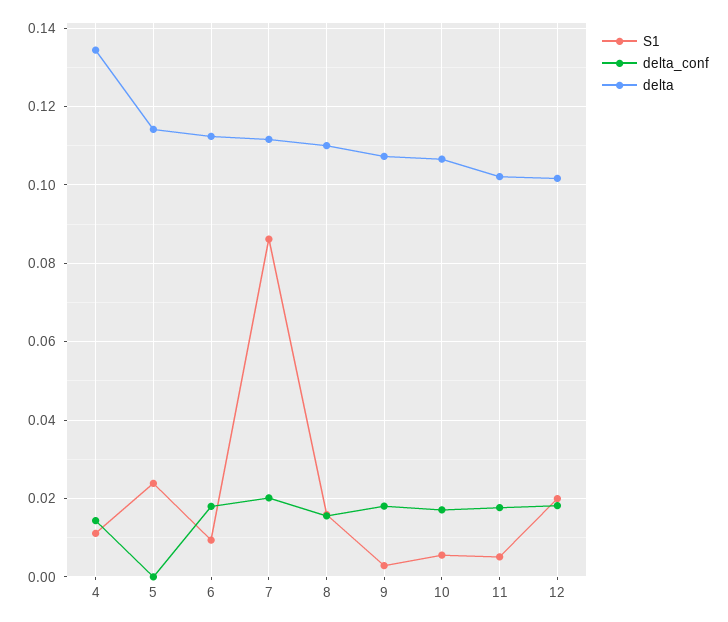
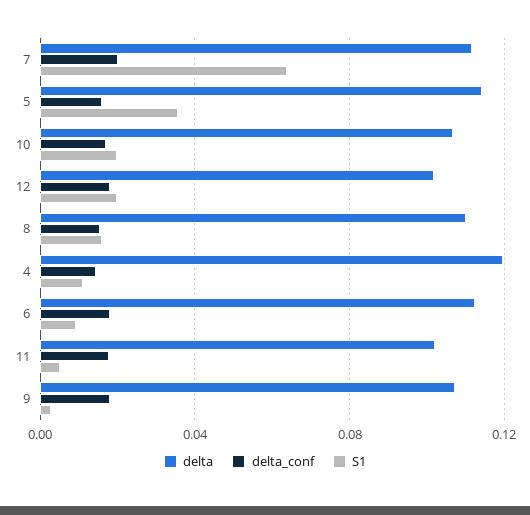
  {
    "S1": {
      "4": 0.012,
-     "5": 0.024,
+     "5": 0.035,
      "6": 0.01,
-     "7": 0.086,
+     "7": 0.065,
      "8": 0.016,
      "9": 0.002,
-     "10": 0.006,
+     "10": 0.02,
      "11": 0.006,
      "12": 0.02
    },
    "delta_conf": {
      "4": 0.014,
-     "5": 0,
+     "5": 0.015,
      "6": 0.018,
      "7": 0.02,
      "8": 0.016,
      "9": 0.018,
      "10": 0.018,
      "11": 0.018,
      "12": 0.018
    },
    "delta": {
-     "4": 0.134,
+     "4": 0.12,
      "5": 0.114,
      "6": 0.112,
      "7": 0.112,
      "8": 0.11,
      "9": 0.108,
      "10": 0.106,
      "11": 0.102,
      "12": 0.102
    }
  }

